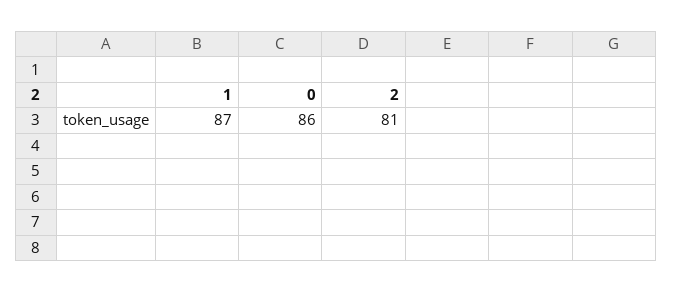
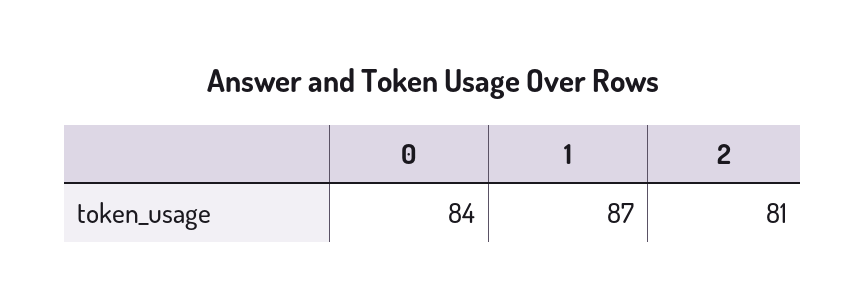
  {
    "1": 87,
-   "0": 86,
+   "0": 84,
    "2": 81
  }

